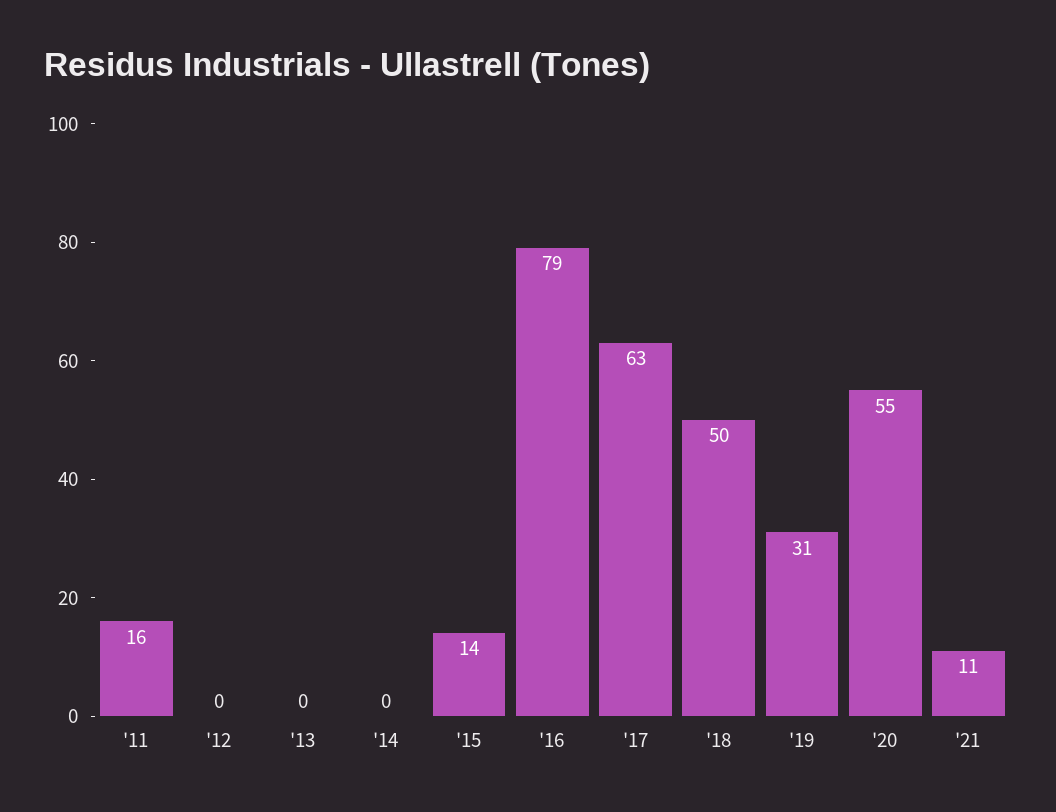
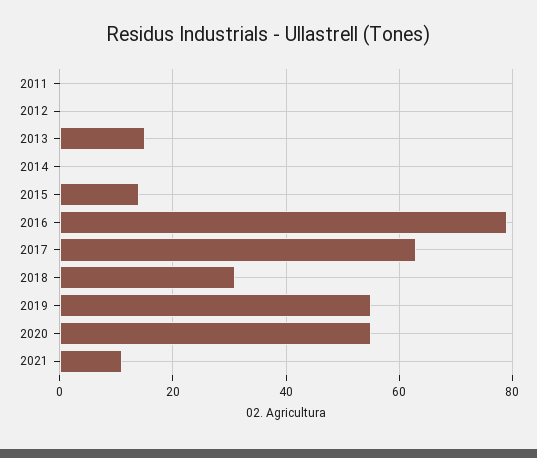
  {
-   "'11": 16,
+   "'11": 0,
    "'12": 0,
-   "'13": 0,
+   "'13": 15,
    "'14": 0,
    "'15": 14,
    "'16": 79,
    "'17": 63,
-   "'18": 50,
+   "'18": 30,
-   "'19": 31,
+   "'19": 55,
    "'20": 55,
    "'21": 11
  }

